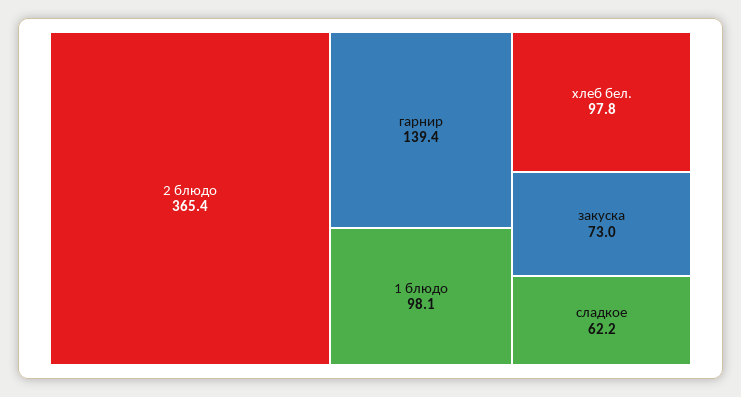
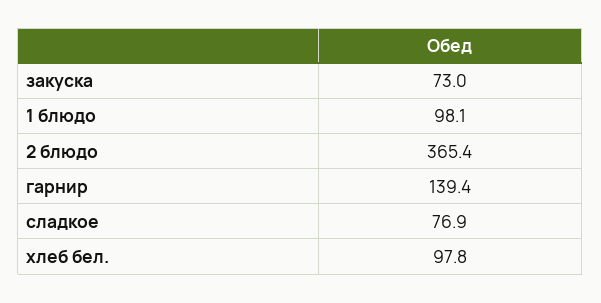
  {
    "2 блюдо": 365.4,
    "гарнир": 139.4,
    "1 блюдо": 98.1,
    "хлеб бел.": 97.8,
    "закуска": 73,
-   "сладкое": 62.2
+   "сладкое": 76.9
  }

